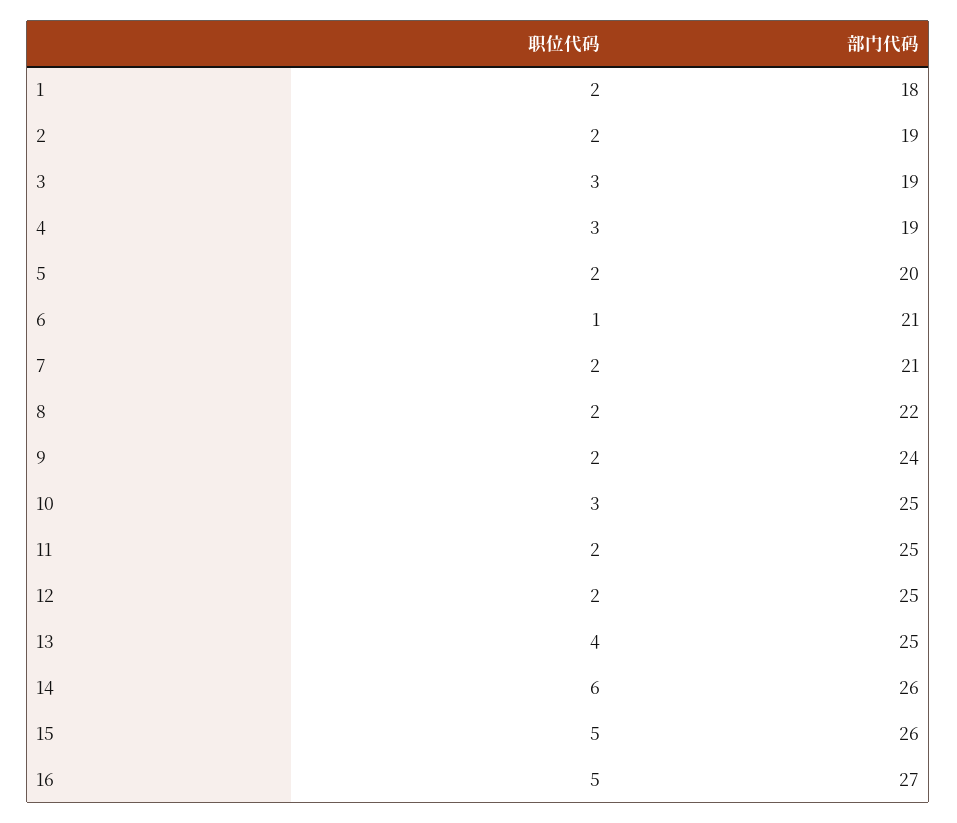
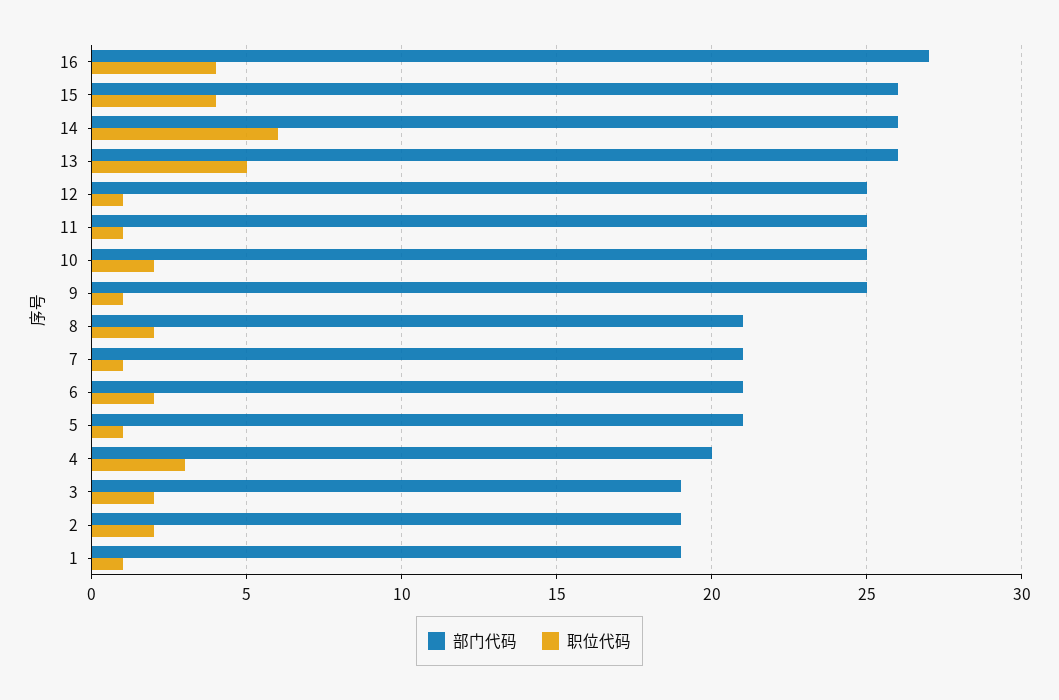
  {
    "职位代码": {
-     "1": 2,
+     "1": 1,
      "2": 2,
-     "3": 3,
+     "3": 2,
      "4": 3,
-     "5": 2,
+     "5": 1,
-     "6": 1,
+     "6": 2,
-     "7": 2,
+     "7": 1,
      "8": 2,
-     "9": 2,
+     "9": 1,
-     "10": 3,
+     "10": 2,
-     "11": 2,
+     "11": 1,
-     "12": 2,
+     "12": 1,
-     "13": 4,
+     "13": 5,
      "14": 6,
-     "15": 5,
+     "15": 4,
-     "16": 5
+     "16": 4
    },
    "部门代码": {
-     "1": 18,
+     "1": 19,
      "2": 19,
      "3": 19,
-     "4": 19,
+     "4": 20,
-     "5": 20,
+     "5": 21,
      "6": 21,
      "7": 21,
-     "8": 22,
+     "8": 21,
-     "9": 24,
+     "9": 25,
      "10": 25,
      "11": 25,
      "12": 25,
-     "13": 25,
+     "13": 26,
      "14": 26,
      "15": 26,
      "16": 27
    }
  }

